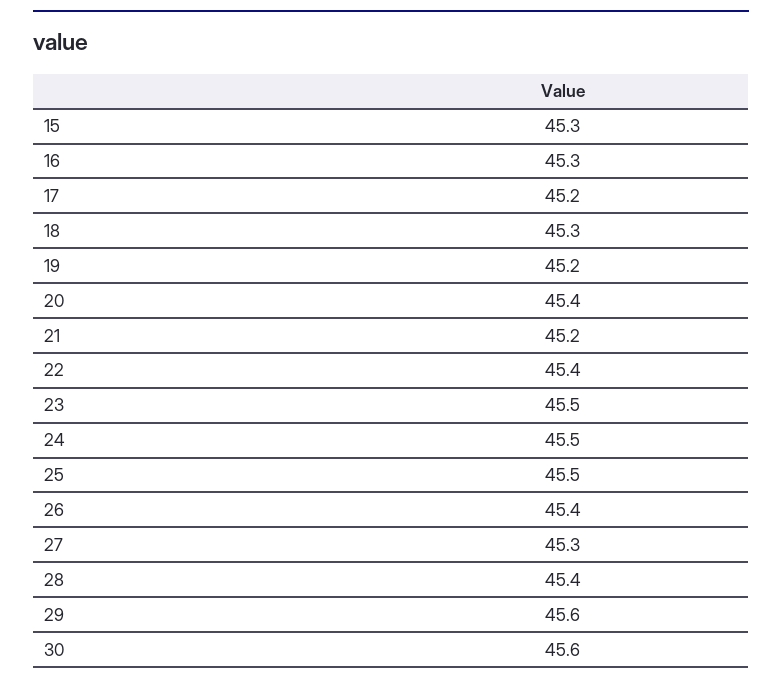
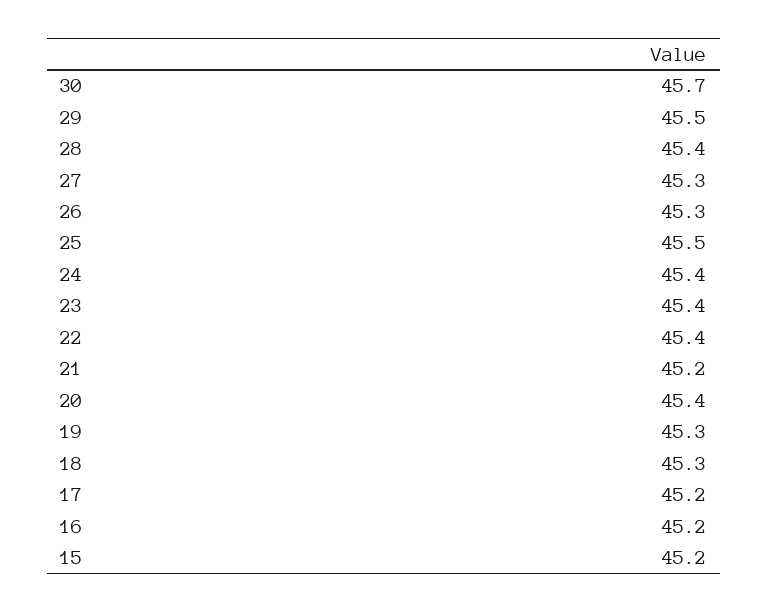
  {
-   "15": 45.3,
+   "15": 45.2,
-   "16": 45.3,
+   "16": 45.2,
    "17": 45.2,
    "18": 45.3,
-   "19": 45.2,
+   "19": 45.3,
    "20": 45.4,
    "21": 45.2,
    "22": 45.4,
-   "23": 45.5,
+   "23": 45.4,
-   "24": 45.5,
+   "24": 45.4,
    "25": 45.5,
-   "26": 45.4,
+   "26": 45.3,
    "27": 45.3,
    "28": 45.4,
-   "29": 45.6,
+   "29": 45.5,
-   "30": 45.6
+   "30": 45.7
  }

